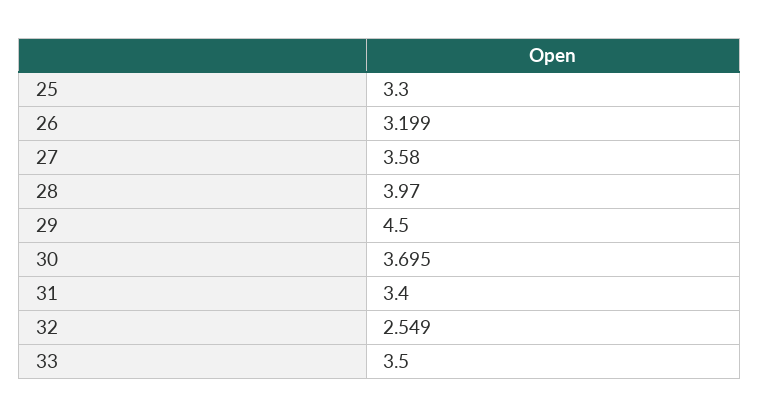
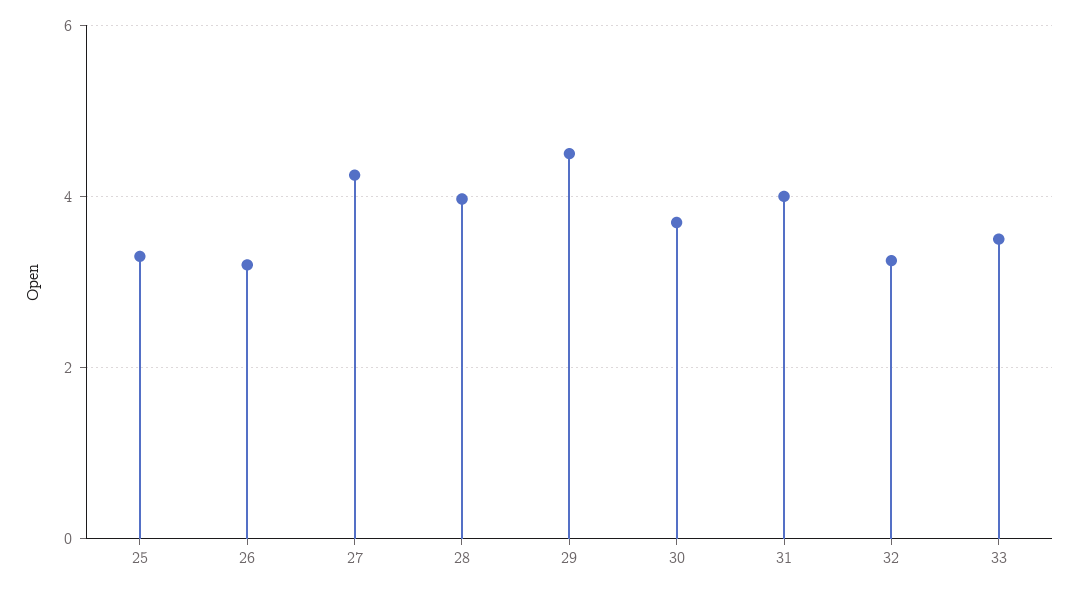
  {
    "25": 3.3,
    "26": 3.199,
-   "27": 3.58,
+   "27": 4.2,
    "28": 3.97,
    "29": 4.5,
    "30": 3.695,
-   "31": 3.4,
+   "31": 4,
-   "32": 2.549,
+   "32": 3.2,
    "33": 3.5
  }

